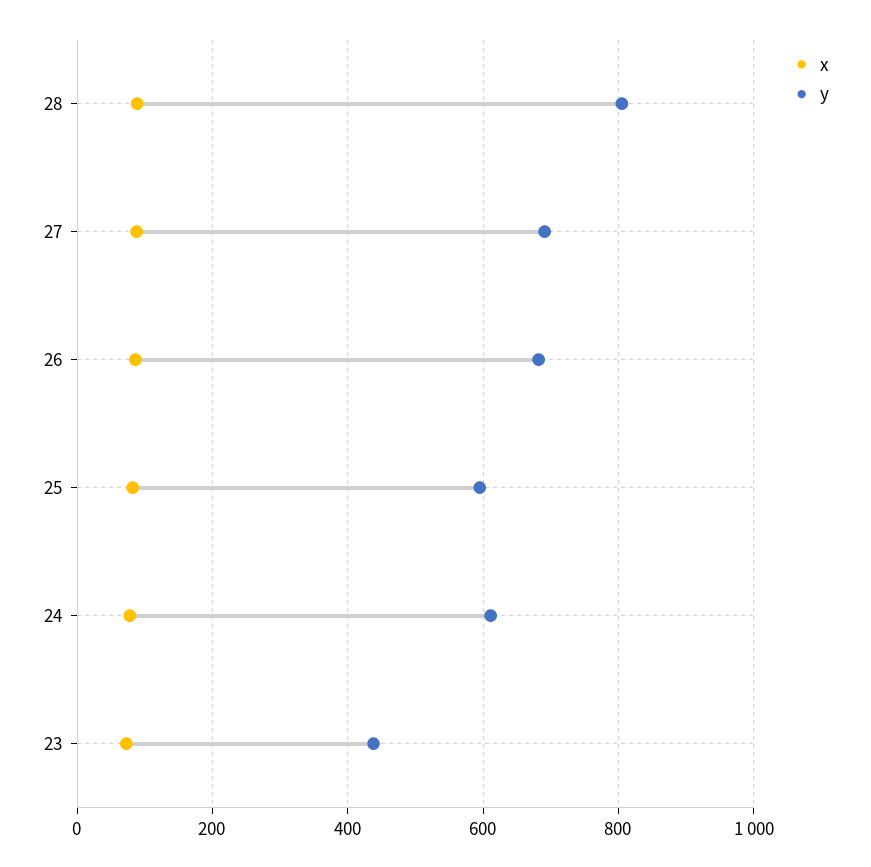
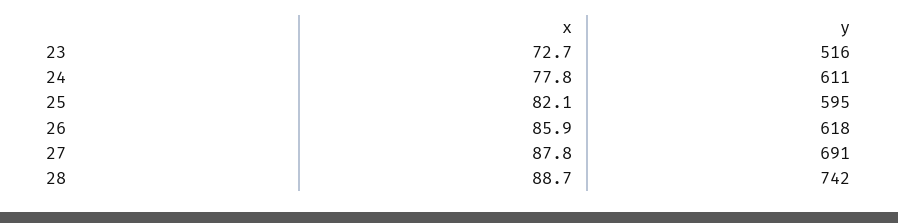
  {
    "x": {
      "28": 88.7,
      "27": 87.8,
      "26": 85.9,
      "25": 82.1,
      "24": 77.8,
      "23": 72.7
    },
    "y": {
-     "28": 800,
+     "28": 742,
      "27": 691,
-     "26": 680,
+     "26": 618,
      "25": 595,
      "24": 611,
-     "23": 440
+     "23": 516
    }
  }

